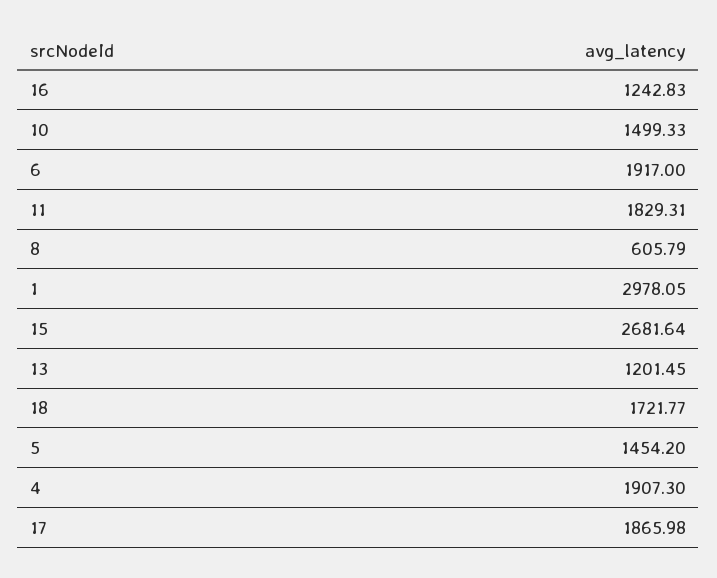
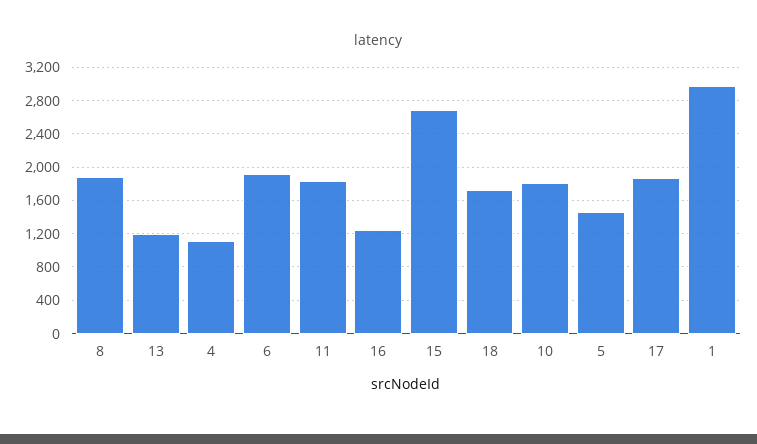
  {
    "16": 1242.83,
-   "10": 1499.33,
+   "10": 1800,
    "6": 1917,
    "11": 1829.31,
-   "8": 605.79,
+   "8": 1900,
    "1": 2978.05,
    "15": 2681.64,
    "13": 1201.45,
    "18": 1721.77,
    "5": 1454.2,
-   "4": 1907.3,
+   "4": 1100,
    "17": 1865.98
  }

